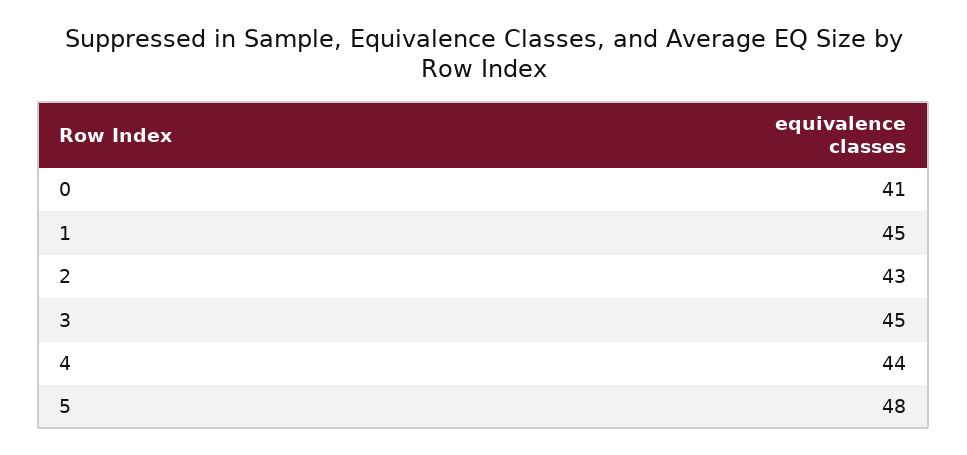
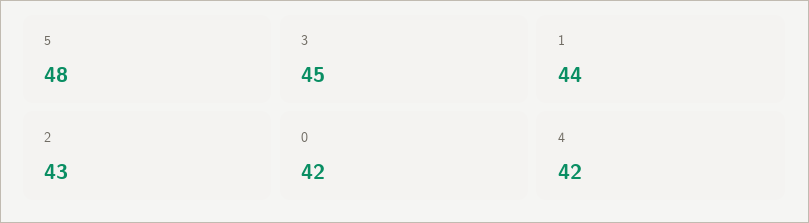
  {
-   "0": 41,
+   "0": 42,
-   "1": 45,
+   "1": 44,
    "2": 43,
    "3": 45,
-   "4": 44,
+   "4": 42,
    "5": 48
  }

